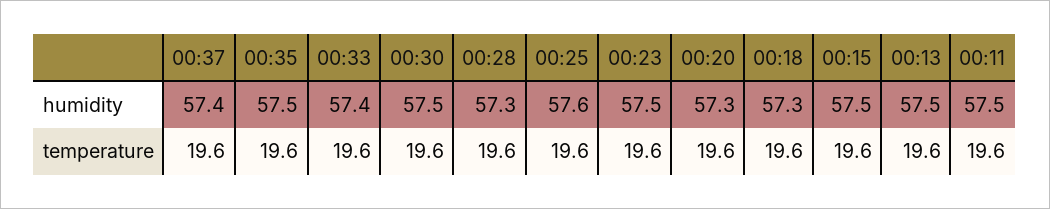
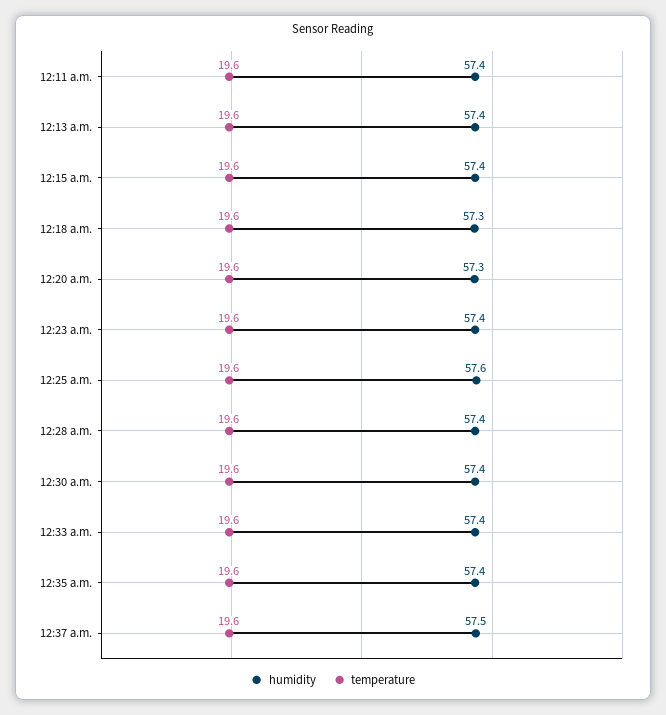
  {
    "humidity": {
-     "00:37": 57.4,
+     "00:37": 57.5,
-     "00:35": 57.5,
+     "00:35": 57.4,
      "00:33": 57.4,
-     "00:30": 57.5,
+     "00:30": 57.4,
-     "00:28": 57.3,
+     "00:28": 57.4,
      "00:25": 57.6,
-     "00:23": 57.5,
+     "00:23": 57.4,
      "00:20": 57.3,
      "00:18": 57.3,
-     "00:15": 57.5,
+     "00:15": 57.4,
-     "00:13": 57.5,
+     "00:13": 57.4,
-     "00:11": 57.5
+     "00:11": 57.4
    },
    "temperature": {
      "00:37": 19.6,
      "00:35": 19.6,
      "00:33": 19.6,
      "00:30": 19.6,
      "00:28": 19.6,
      "00:25": 19.6,
      "00:23": 19.6,
      "00:20": 19.6,
      "00:18": 19.6,
      "00:15": 19.6,
      "00:13": 19.6,
      "00:11": 19.6
    }
  }

